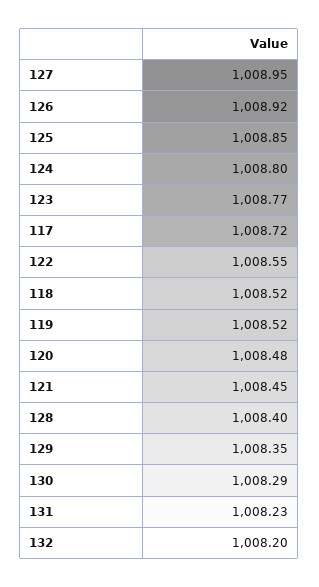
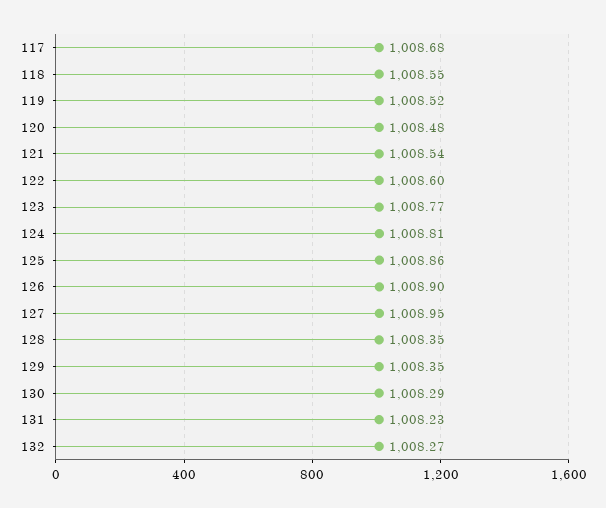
  {
    "127": 1008.95,
-   "126": 1008.92,
+   "126": 1008.9,
-   "125": 1008.85,
+   "125": 1008.86,
-   "124": 1008.8,
+   "124": 1008.81,
    "123": 1008.77,
-   "117": 1008.72,
+   "117": 1008.68,
-   "122": 1008.55,
+   "122": 1008.6,
-   "118": 1008.52,
+   "118": 1008.55,
    "119": 1008.52,
    "120": 1008.48,
-   "121": 1008.45,
+   "121": 1008.54,
-   "128": 1008.4,
+   "128": 1008.35,
    "129": 1008.35,
    "130": 1008.29,
    "131": 1008.23,
-   "132": 1008.2
+   "132": 1008.27
  }

